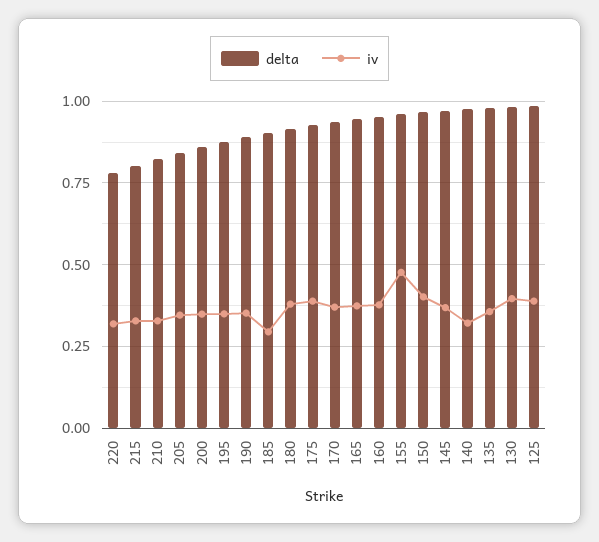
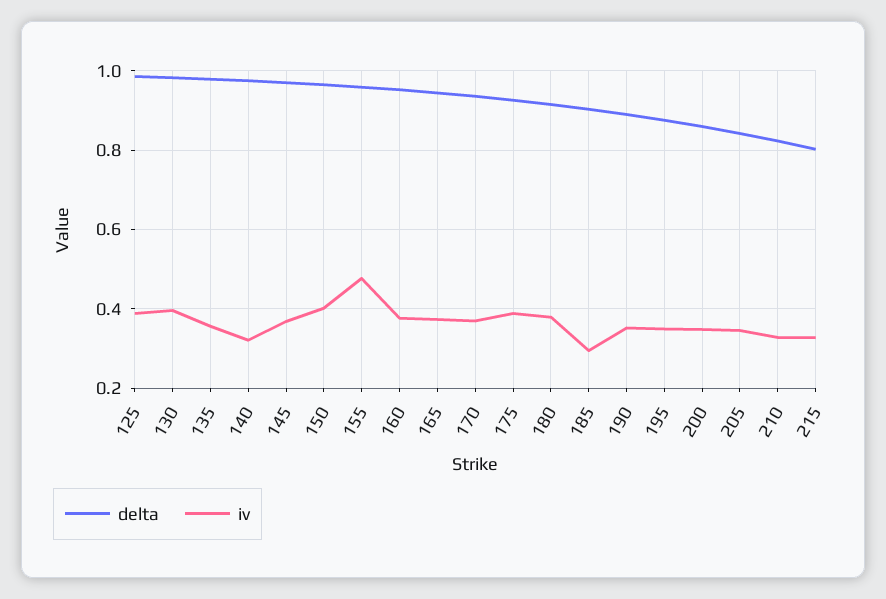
  {
    "delta": {
-     "220": 0.775,
      "215": 0.8,
      "210": 0.82,
      "205": 0.84,
      "200": 0.86,
      "195": 0.88,
      "190": 0.9,
      "185": 0.9,
      "180": 0.92,
      "175": 0.92,
      "170": 0.94,
      "165": 0.94,
      "160": 0.96,
      "155": 0.96,
      "150": 0.96,
      "145": 0.98,
      "140": 0.98,
      "135": 0.98,
      "130": 0.98,
      "125": 0.98
    },
    "iv": {
-     "220": 0.325,
      "215": 0.32,
      "210": 0.32,
      "205": 0.34,
      "200": 0.34,
      "195": 0.34,
      "190": 0.36,
      "185": 0.3,
      "180": 0.38,
      "175": 0.38,
      "170": 0.36,
      "165": 0.38,
      "160": 0.38,
      "155": 0.48,
      "150": 0.4,
      "145": 0.36,
      "140": 0.32,
      "135": 0.36,
      "130": 0.4,
      "125": 0.38
    }
  }

